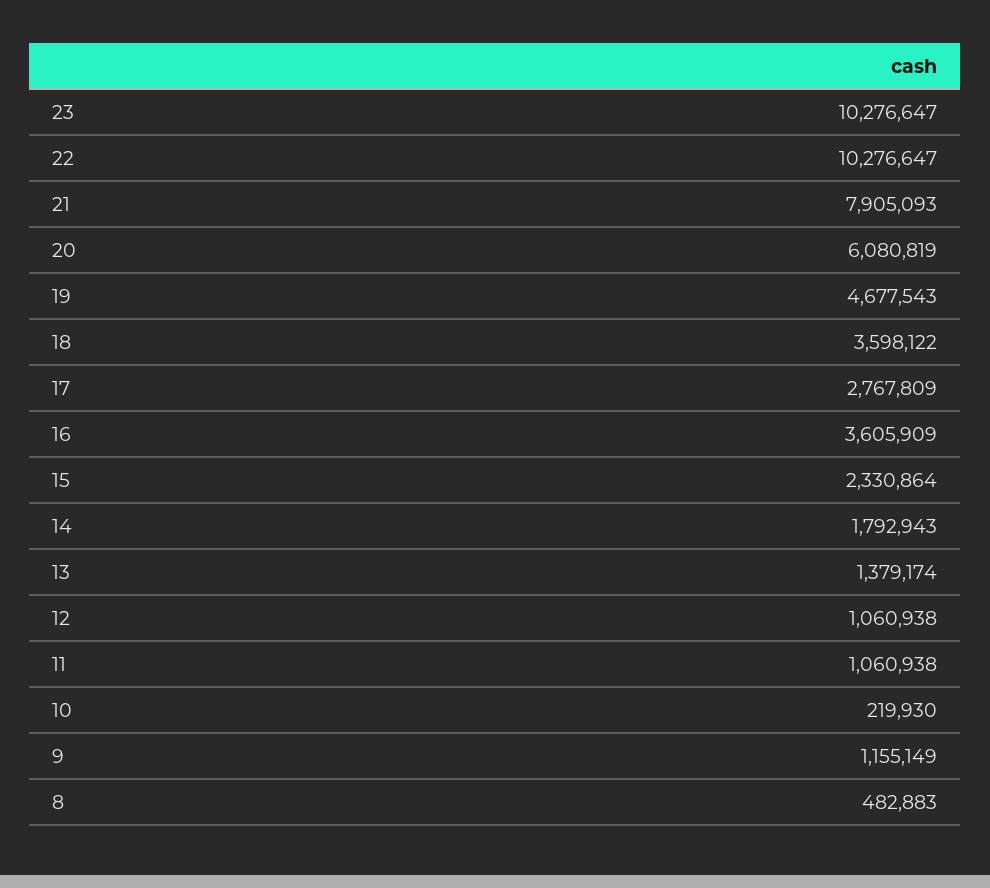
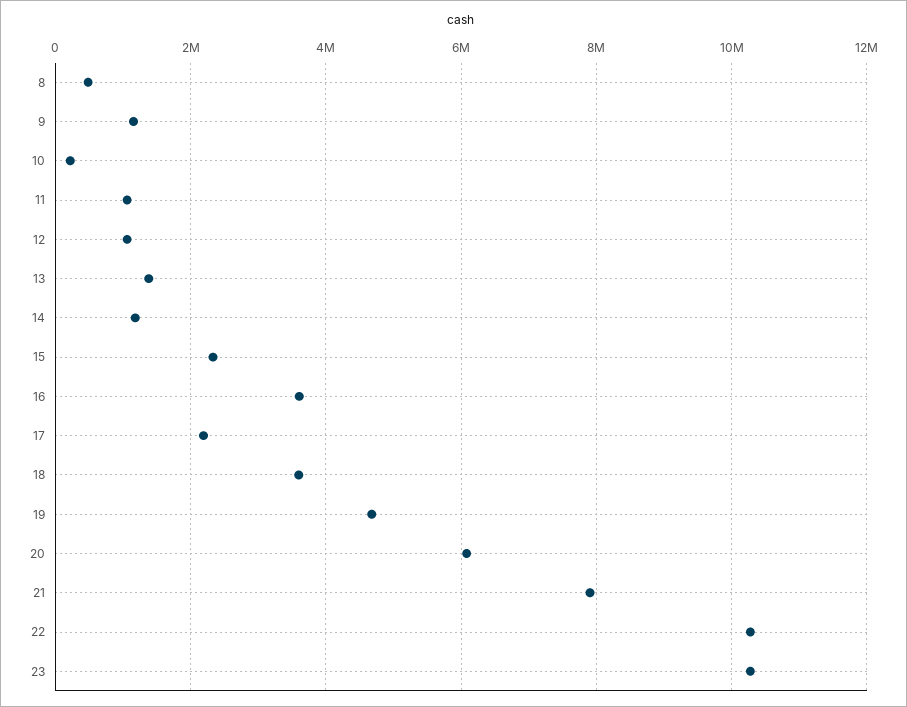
  {
    "23": 10276647,
    "22": 10276647,
    "21": 7905093,
    "20": 6080819,
    "19": 4677543,
    "18": 3598122,
-   "17": 2767809,
+   "17": 2200000,
    "16": 3605909,
    "15": 2330864,
-   "14": 1792943,
+   "14": 1200000,
    "13": 1379174,
    "12": 1060938,
    "11": 1060938,
    "10": 219930,
    "9": 1155149,
    "8": 482883
  }

